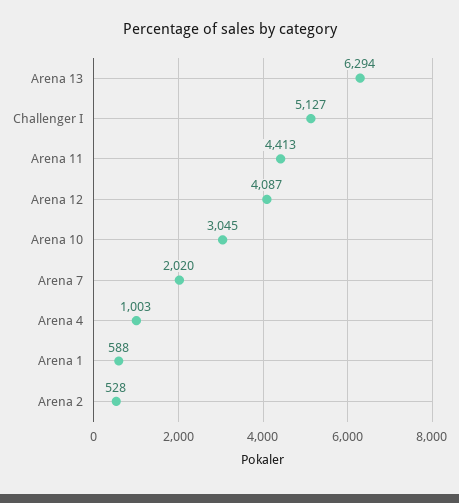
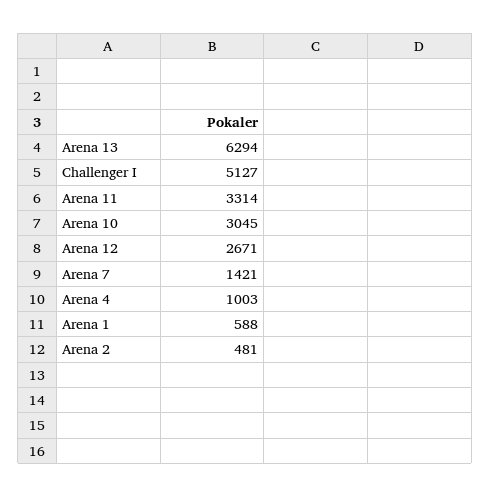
  {
    "Arena 13": 6294,
    "Challenger I": 5127,
-   "Arena 11": 4413,
+   "Arena 11": 3314,
-   "Arena 12": 4087,
+   "Arena 12": 2671,
    "Arena 10": 3045,
-   "Arena 7": 2020,
+   "Arena 7": 1421,
    "Arena 4": 1003,
    "Arena 1": 588,
-   "Arena 2": 528
+   "Arena 2": 481
  }

